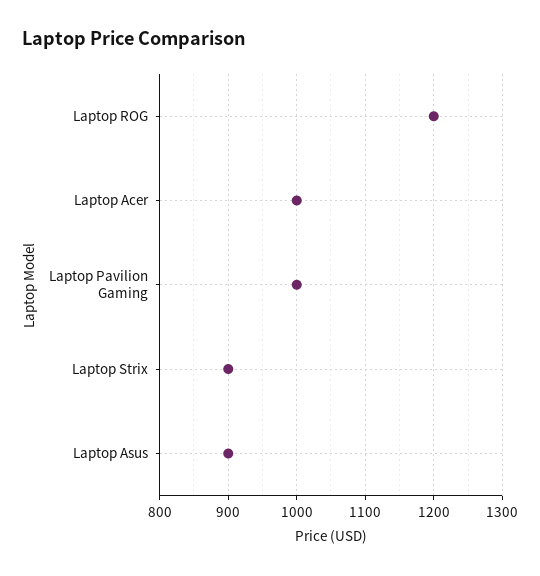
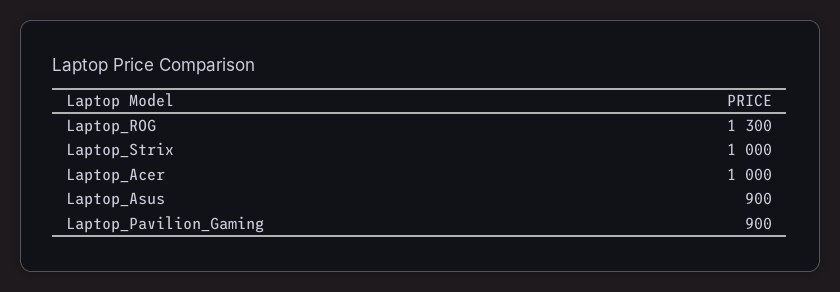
  {
-   "Laptop ROG": 1200,
+   "Laptop ROG": 1300,
    "Laptop Acer": 1000,
-   "Laptop Pavilion Gaming": 1000,
+   "Laptop Pavilion Gaming": 900,
-   "Laptop Strix": 900,
+   "Laptop Strix": 1000,
    "Laptop Asus": 900
  }

